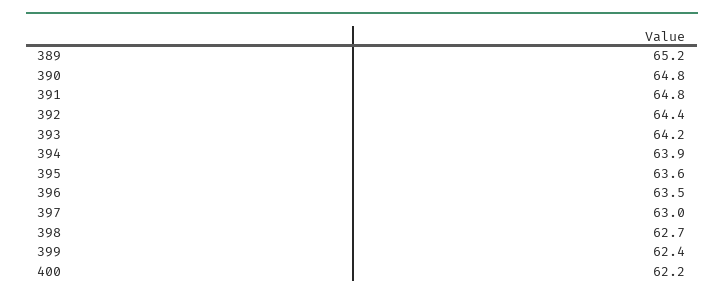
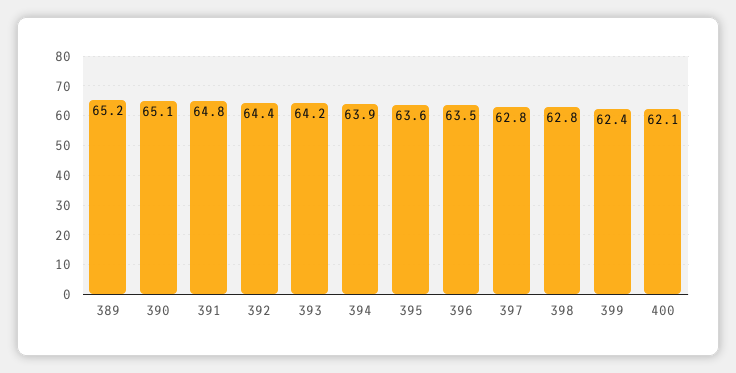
  {
    "389": 65.2,
-   "390": 64.8,
+   "390": 65.1,
    "391": 64.8,
    "392": 64.4,
    "393": 64.2,
    "394": 63.9,
    "395": 63.6,
    "396": 63.5,
-   "397": 63,
+   "397": 62.8,
-   "398": 62.7,
+   "398": 62.8,
    "399": 62.4,
-   "400": 62.2
+   "400": 62.1
  }

